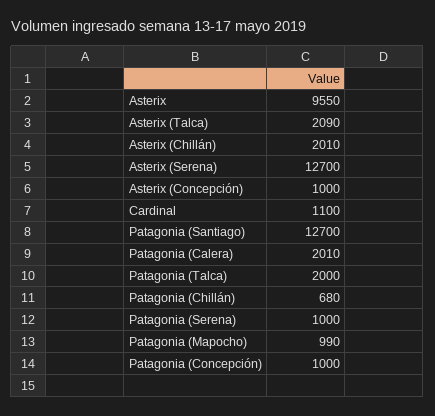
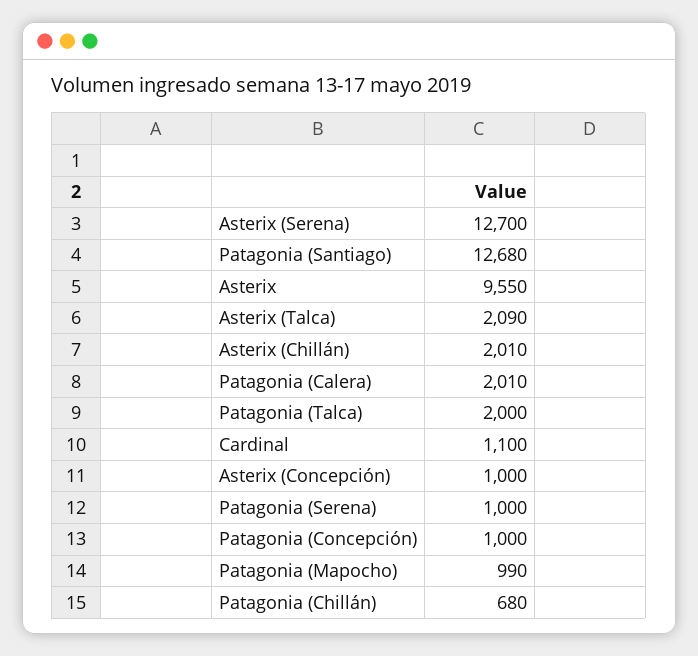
  {
    "Asterix": 9550,
    "Asterix (Talca)": 2090,
    "Asterix (Chillán)": 2010,
    "Asterix (Serena)": 12700,
    "Asterix (Concepción)": 1000,
    "Cardinal": 1100,
-   "Patagonia (Santiago)": 12700,
+   "Patagonia (Santiago)": 12680,
    "Patagonia (Calera)": 2010,
    "Patagonia (Talca)": 2000,
    "Patagonia (Chillán)": 680,
    "Patagonia (Serena)": 1000,
    "Patagonia (Mapocho)": 990,
    "Patagonia (Concepción)": 1000
  }

